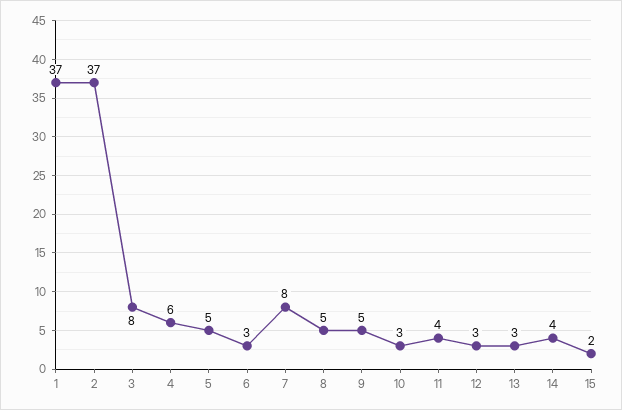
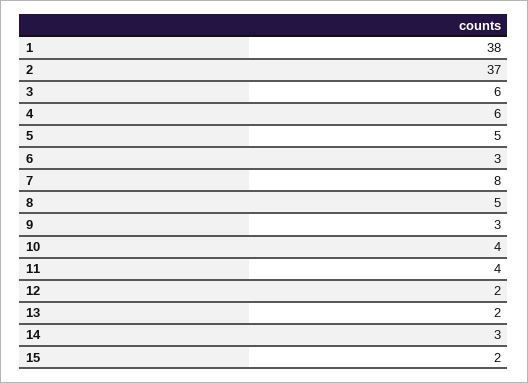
  {
-   "1": 37,
+   "1": 38,
    "2": 37,
-   "3": 8,
+   "3": 6,
    "4": 6,
    "5": 5,
    "6": 3,
    "7": 8,
    "8": 5,
-   "9": 5,
+   "9": 3,
-   "10": 3,
+   "10": 4,
    "11": 4,
-   "12": 3,
+   "12": 2,
-   "13": 3,
+   "13": 2,
-   "14": 4,
+   "14": 3,
    "15": 2
  }

